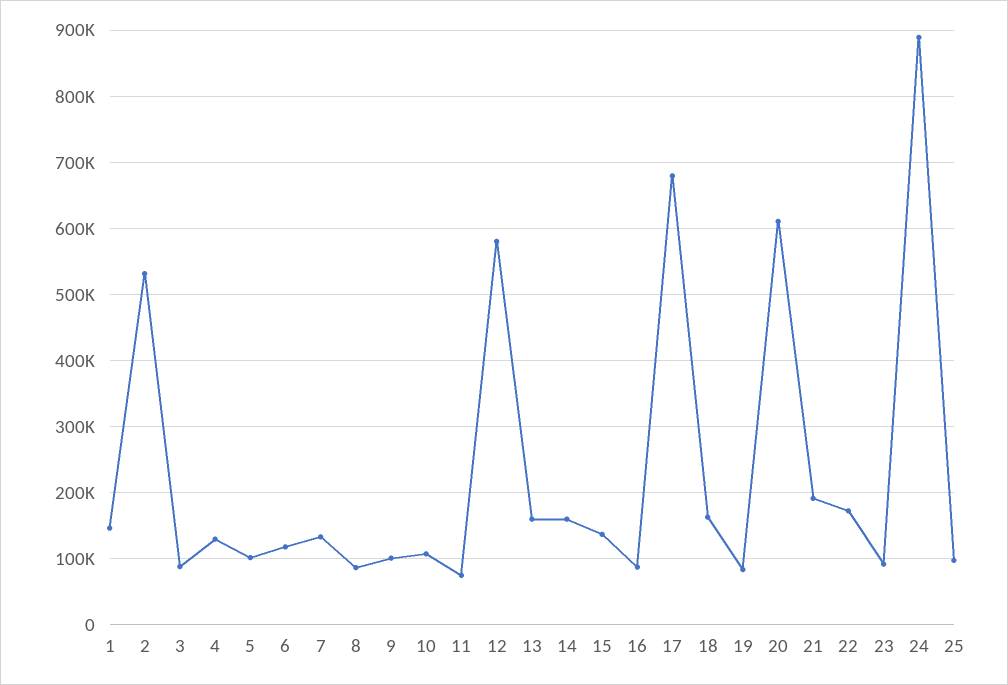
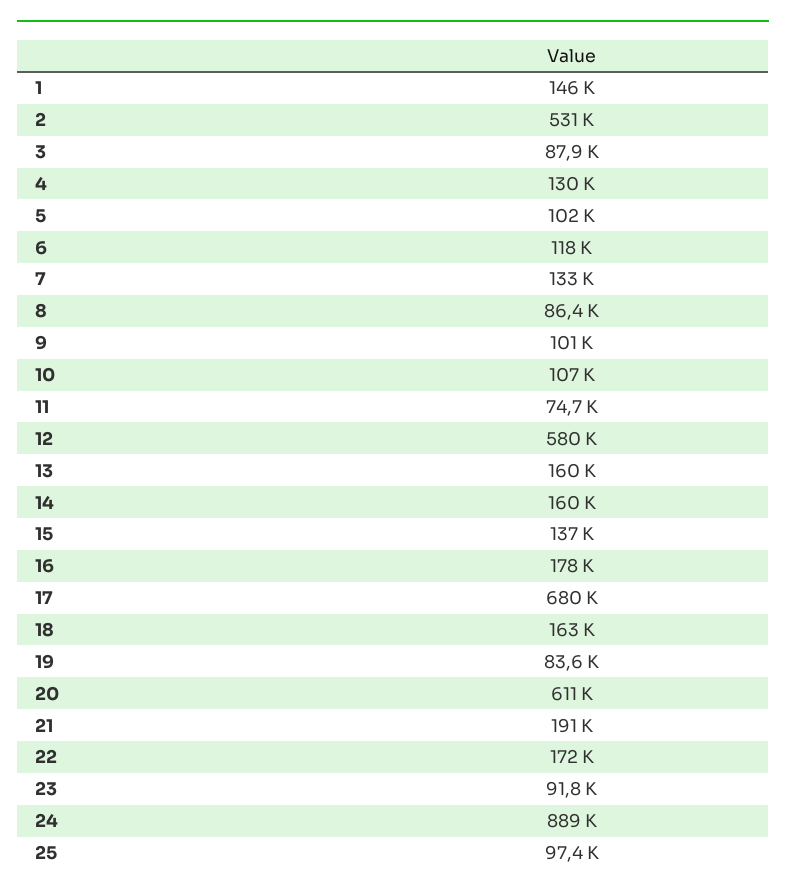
  {
    "1": 146000,
    "2": 531000,
    "3": 87900,
    "4": 130000,
    "5": 102000,
    "6": 118000,
    "7": 133000,
    "8": 86400,
    "9": 101000,
    "10": 107000,
    "11": 74700,
    "12": 580000,
    "13": 160000,
    "14": 160000,
    "15": 137000,
-   "16": 90000,
+   "16": 178000,
    "17": 680000,
    "18": 163000,
    "19": 83600,
    "20": 611000,
    "21": 191000,
    "22": 172000,
    "23": 91800,
    "24": 889000,
    "25": 97400
  }

